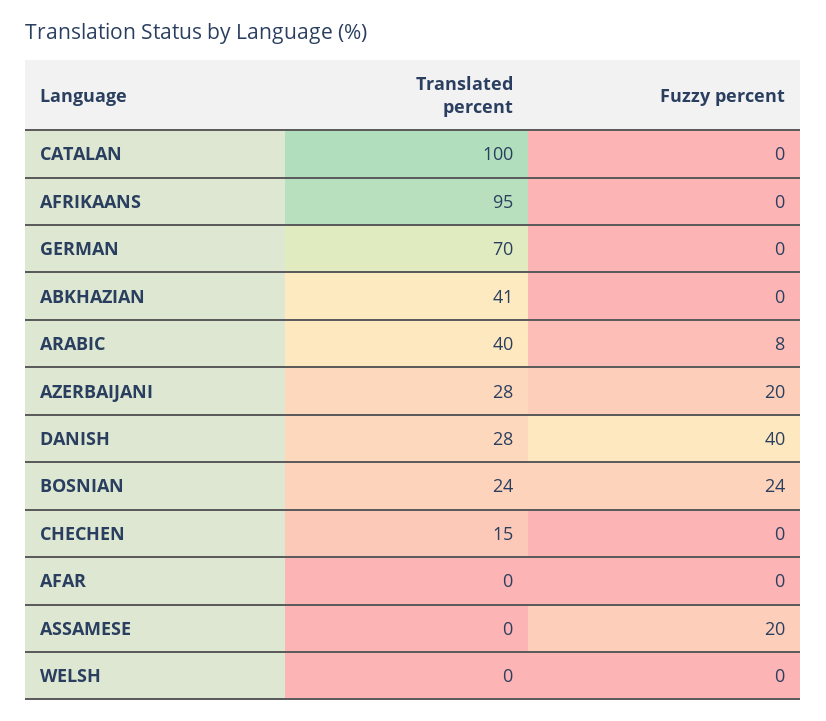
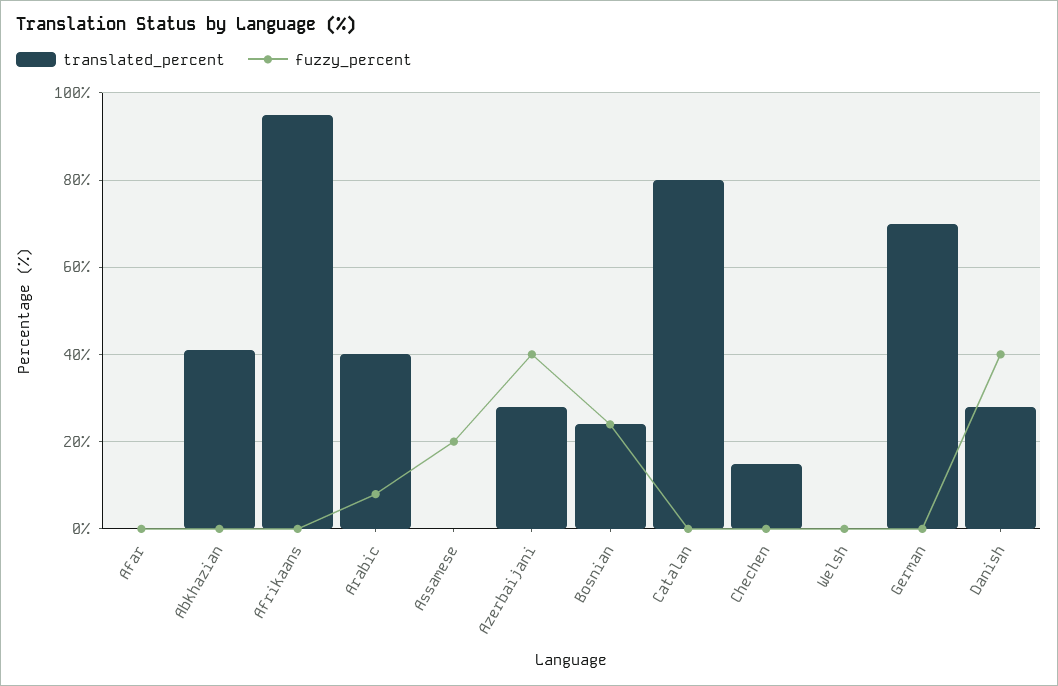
  {
    "Translated percent": {
-     "CATALAN": 100,
+     "CATALAN": 80,
      "AFRIKAANS": 95,
      "GERMAN": 70,
      "ABKHAZIAN": 41,
      "ARABIC": 40,
      "AZERBAIJANI": 28,
      "DANISH": 28,
      "BOSNIAN": 24,
      "CHECHEN": 15,
      "AFAR": 0,
      "ASSAMESE": 0,
      "WELSH": 0
    },
    "Fuzzy percent": {
      "CATALAN": 0,
      "AFRIKAANS": 0,
      "GERMAN": 0,
      "ABKHAZIAN": 0,
      "ARABIC": 8,
-     "AZERBAIJANI": 20,
+     "AZERBAIJANI": 40,
      "DANISH": 40,
      "BOSNIAN": 24,
      "CHECHEN": 0,
      "AFAR": 0,
      "ASSAMESE": 20,
      "WELSH": 0
    }
  }

